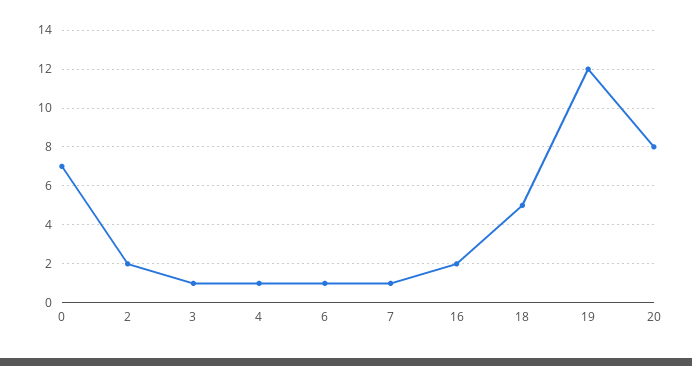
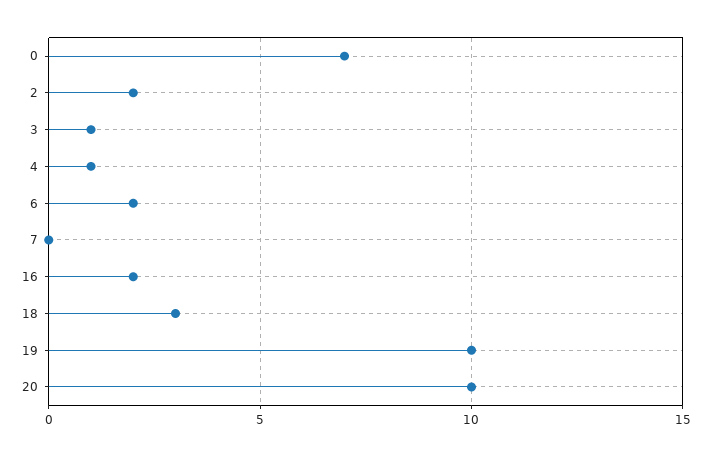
  {
    "0": 7,
    "2": 2,
    "3": 1,
    "4": 1,
-   "6": 1,
+   "6": 2,
-   "7": 1,
+   "7": 0,
    "16": 2,
-   "18": 5,
+   "18": 3,
-   "19": 12,
+   "19": 10,
-   "20": 8
+   "20": 10
  }

